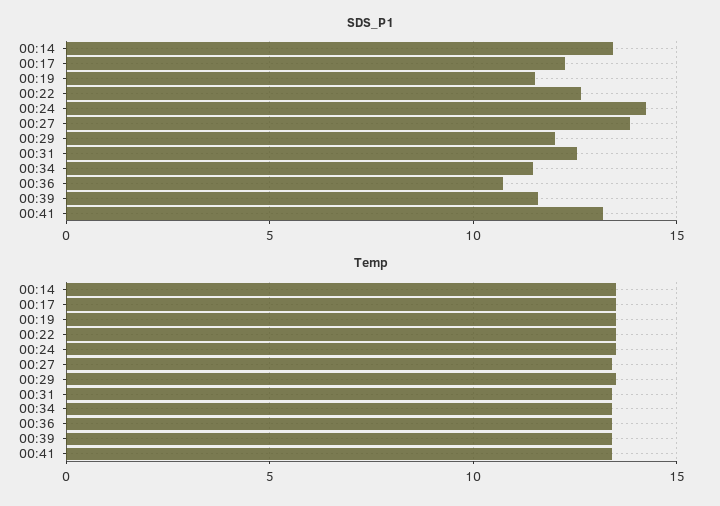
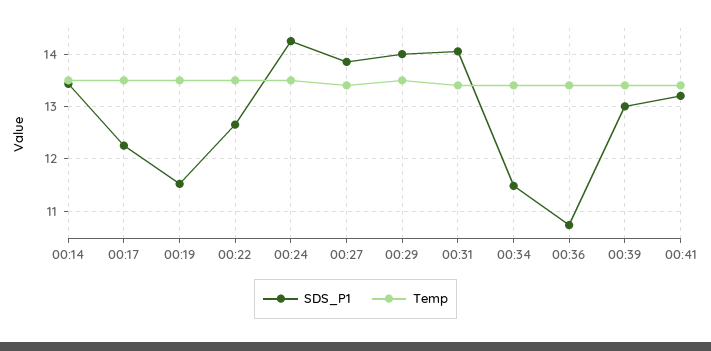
  {
    "SDS_P1": {
      "00:14": 13.4,
      "00:17": 12.2,
      "00:19": 11.6,
      "00:22": 12.6,
      "00:24": 14.2,
      "00:27": 13.8,
-     "00:29": 12,
+     "00:29": 14,
-     "00:31": 12.5,
+     "00:31": 14,
      "00:34": 11.4,
      "00:36": 10.8,
-     "00:39": 11.5,
+     "00:39": 13,
      "00:41": 13.2
    },
    "Temp": {
      "00:14": 13.6,
      "00:17": 13.6,
      "00:19": 13.6,
      "00:22": 13.6,
      "00:24": 13.6,
      "00:27": 13.4,
      "00:29": 13.6,
      "00:31": 13.4,
      "00:34": 13.4,
      "00:36": 13.4,
      "00:39": 13.4,
      "00:41": 13.4
    }
  }

